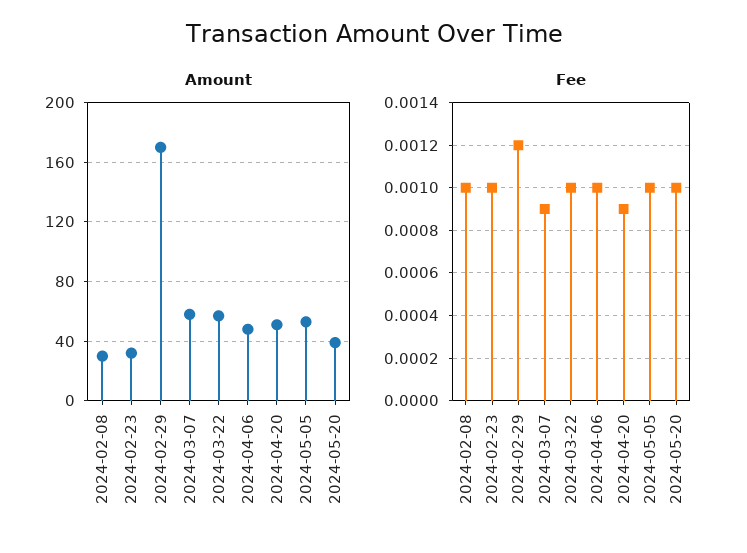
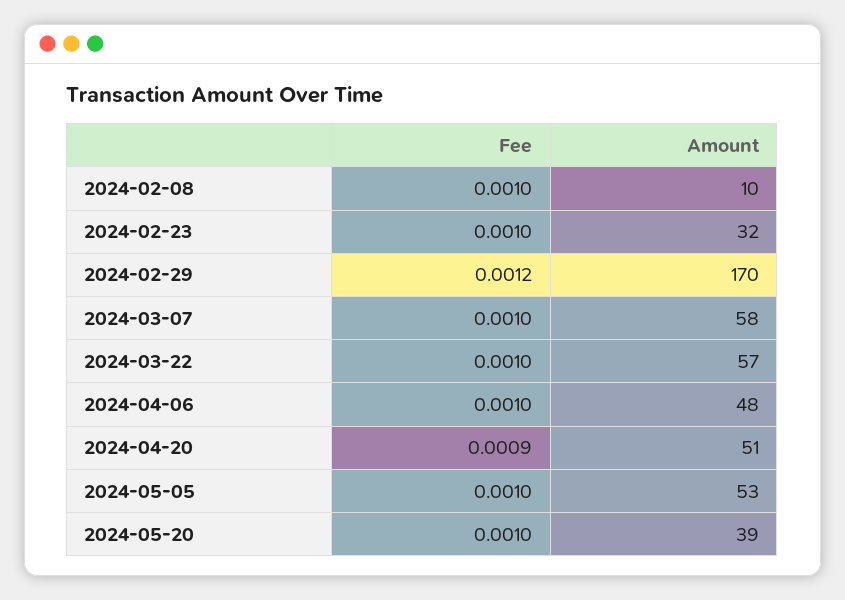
  {
    "Amount": {
-     "2024-02-08": 30,
+     "2024-02-08": 10,
      "2024-02-23": 32,
      "2024-02-29": 170,
      "2024-03-07": 58,
      "2024-03-22": 57,
      "2024-04-06": 48,
      "2024-04-20": 51,
      "2024-05-05": 53,
      "2024-05-20": 39
    },
    "Fee": {
      "2024-02-08": 0.001,
      "2024-02-23": 0.001,
      "2024-02-29": 0.0012,
-     "2024-03-07": 0.0009,
+     "2024-03-07": 0.001,
      "2024-03-22": 0.001,
      "2024-04-06": 0.001,
      "2024-04-20": 0.0009,
      "2024-05-05": 0.001,
      "2024-05-20": 0.001
    }
  }

